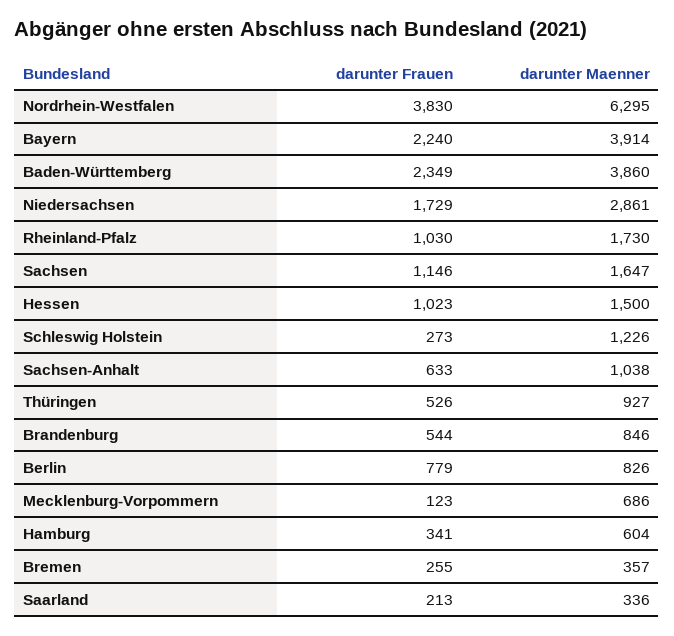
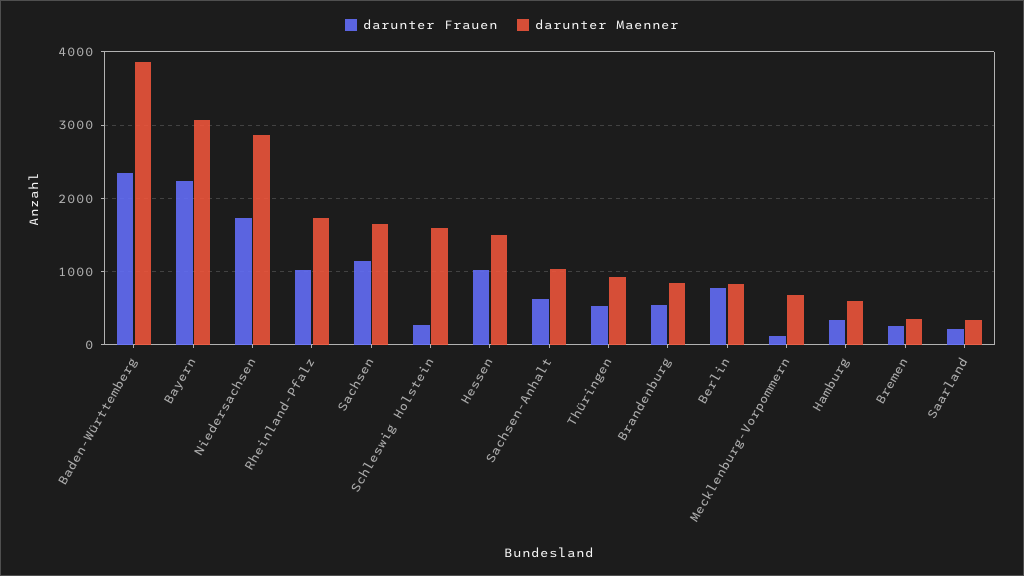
  {
    "darunter Frauen": {
-     "Nordrhein-Westfalen": 3830,
      "Bayern": 2240,
      "Baden-Württemberg": 2349,
      "Niedersachsen": 1729,
      "Rheinland-Pfalz": 1030,
      "Sachsen": 1146,
      "Hessen": 1023,
      "Schleswig Holstein": 273,
      "Sachsen-Anhalt": 633,
      "Thüringen": 526,
      "Brandenburg": 544,
      "Berlin": 779,
      "Mecklenburg-Vorpommern": 123,
      "Hamburg": 341,
      "Bremen": 255,
      "Saarland": 213
    },
    "darunter Maenner": {
-     "Nordrhein-Westfalen": 6295,
-     "Bayern": 3914,
+     "Bayern": 3100,
      "Baden-Württemberg": 3860,
      "Niedersachsen": 2861,
      "Rheinland-Pfalz": 1730,
      "Sachsen": 1647,
      "Hessen": 1500,
-     "Schleswig Holstein": 1226,
+     "Schleswig Holstein": 1600,
      "Sachsen-Anhalt": 1038,
      "Thüringen": 927,
      "Brandenburg": 846,
      "Berlin": 826,
      "Mecklenburg-Vorpommern": 686,
      "Hamburg": 604,
      "Bremen": 357,
      "Saarland": 336
    }
  }

